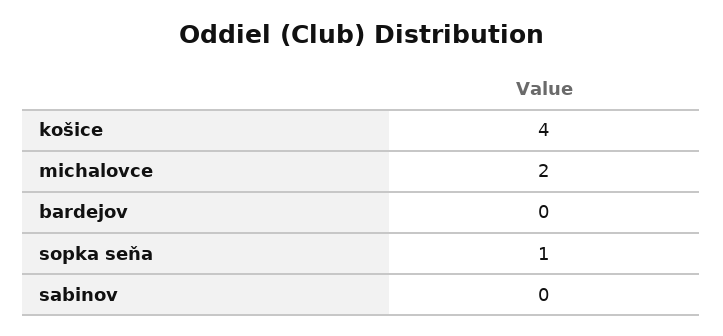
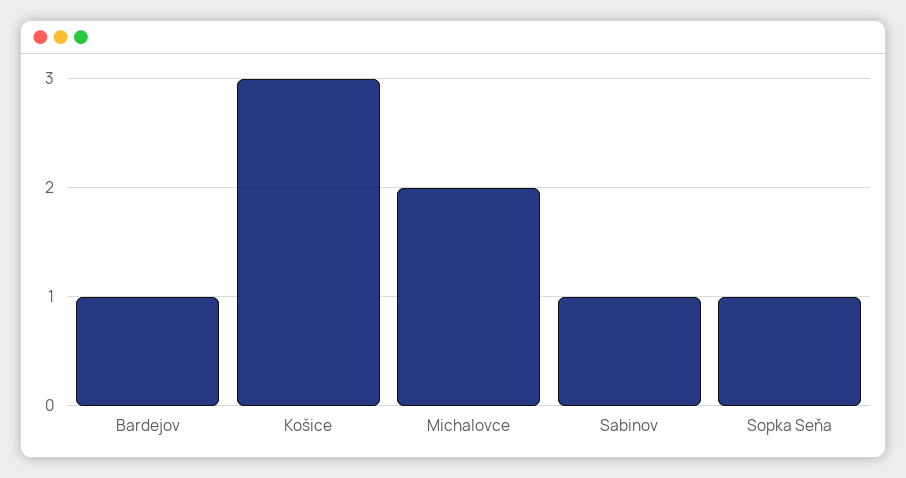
  {
-   "košice": 4,
+   "košice": 3,
    "michalovce": 2,
-   "bardejov": 0,
+   "bardejov": 1,
    "sopka seňa": 1,
-   "sabinov": 0
+   "sabinov": 1
  }

